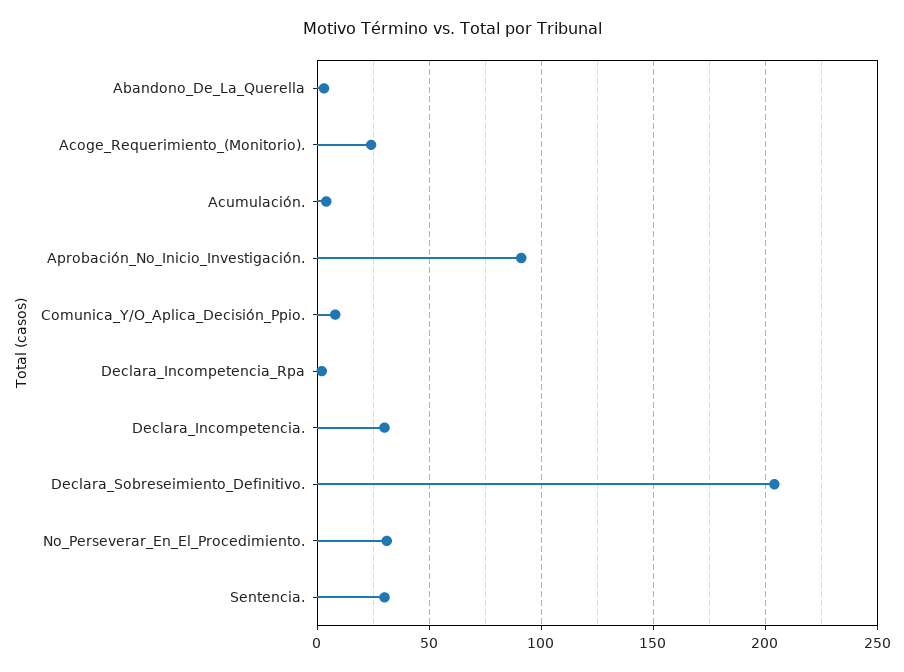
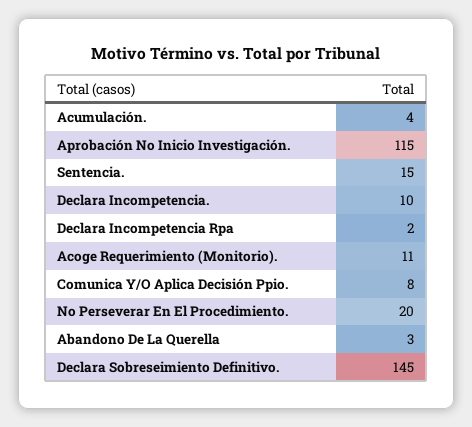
  {
    "Abandono_De_La_Querella": 3,
-   "Acoge_Requerimiento_(Monitorio).": 25,
+   "Acoge_Requerimiento_(Monitorio).": 11,
    "Acumulación.": 4,
-   "Aprobación_No_Inicio_Investigación.": 90,
+   "Aprobación_No_Inicio_Investigación.": 115,
    "Comunica_Y/O_Aplica_Decisión_Ppio.": 8,
    "Declara_Incompetencia_Rpa": 2,
-   "Declara_Incompetencia.": 30,
+   "Declara_Incompetencia.": 10,
-   "Declara_Sobreseimiento_Definitivo.": 205,
+   "Declara_Sobreseimiento_Definitivo.": 145,
-   "No_Perseverar_En_El_Procedimiento.": 30,
+   "No_Perseverar_En_El_Procedimiento.": 20,
-   "Sentencia.": 30
+   "Sentencia.": 15
  }

